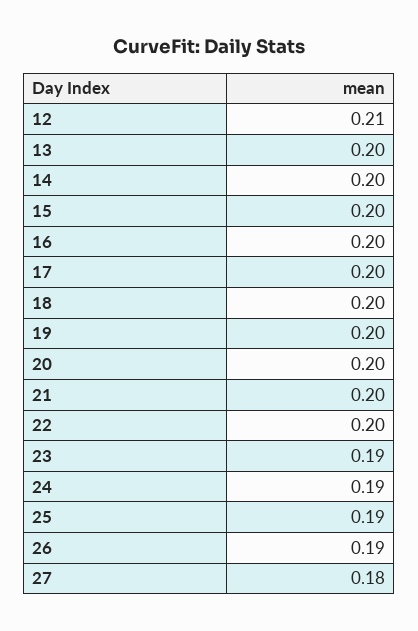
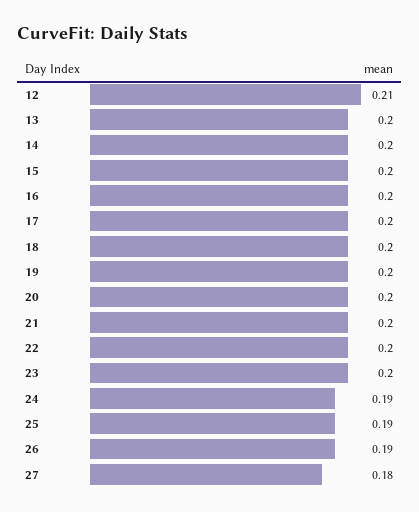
  {
    "12": 0.21,
    "13": 0.2,
    "14": 0.2,
    "15": 0.2,
    "16": 0.2,
    "17": 0.2,
    "18": 0.2,
    "19": 0.2,
    "20": 0.2,
    "21": 0.2,
    "22": 0.2,
-   "23": 0.19,
+   "23": 0.2,
    "24": 0.19,
    "25": 0.19,
    "26": 0.19,
    "27": 0.18
  }

